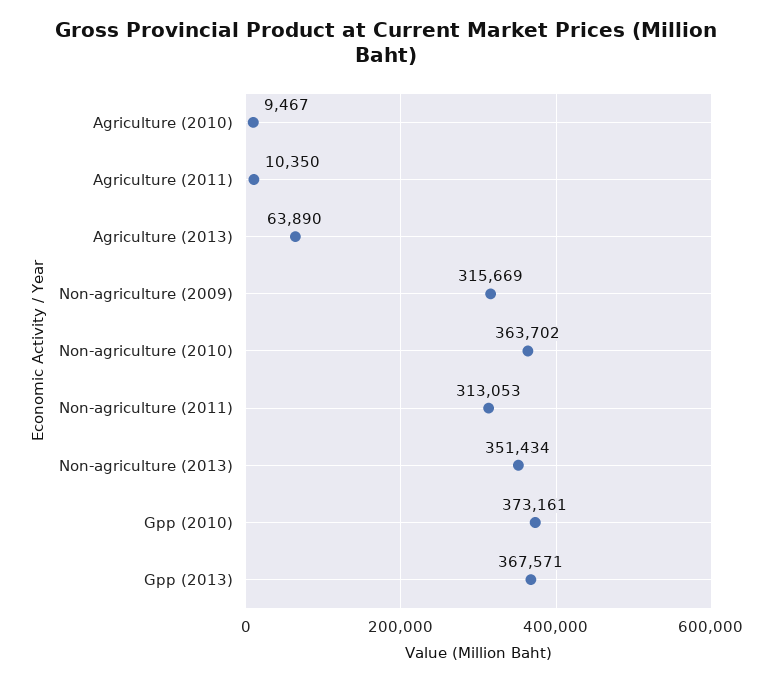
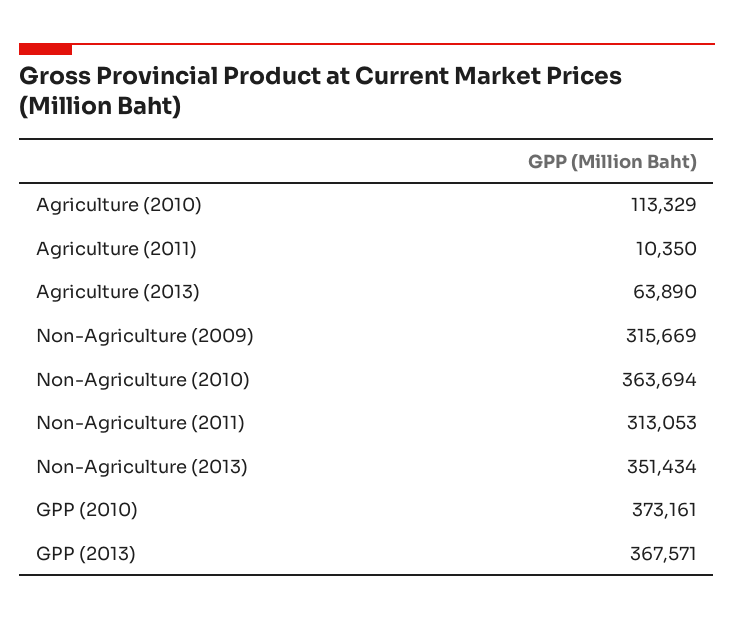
  {
-   "Agriculture (2010)": 9467,
+   "Agriculture (2010)": 113329,
    "Agriculture (2011)": 10350,
    "Agriculture (2013)": 63890,
    "Non-agriculture (2009)": 315669,
-   "Non-agriculture (2010)": 363702,
+   "Non-agriculture (2010)": 363694,
    "Non-agriculture (2011)": 313053,
    "Non-agriculture (2013)": 351434,
    "Gpp (2010)": 373161,
    "Gpp (2013)": 367571
  }

